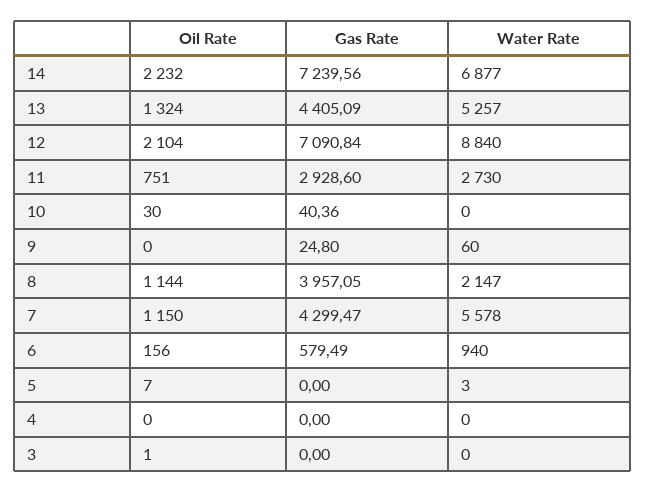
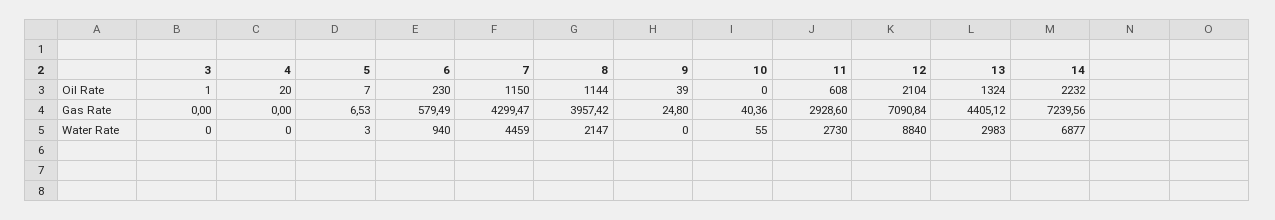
  {
    "Oil Rate": {
      "14": 2232,
      "13": 1324,
      "12": 2104,
-     "11": 751,
+     "11": 608,
-     "10": 30,
+     "10": 0,
-     "9": 0,
+     "9": 39,
      "8": 1144,
      "7": 1150,
-     "6": 156,
+     "6": 230,
      "5": 7,
-     "4": 0,
+     "4": 20,
      "3": 1
    },
    "Gas Rate": {
      "14": 7239.56,
-     "13": 4405.09,
+     "13": 4405.12,
      "12": 7090.84,
      "11": 2928.6,
      "10": 40.36,
      "9": 24.8,
-     "8": 3957.05,
+     "8": 3957.42,
      "7": 4299.47,
      "6": 579.49,
-     "5": 0,
+     "5": 6.53,
      "4": 0,
      "3": 0
    },
    "Water Rate": {
      "14": 6877,
-     "13": 5257,
+     "13": 2983,
      "12": 8840,
      "11": 2730,
-     "10": 0,
+     "10": 55,
-     "9": 60,
+     "9": 0,
      "8": 2147,
-     "7": 5578,
+     "7": 4459,
      "6": 940,
      "5": 3,
      "4": 0,
      "3": 0
    }
  }

